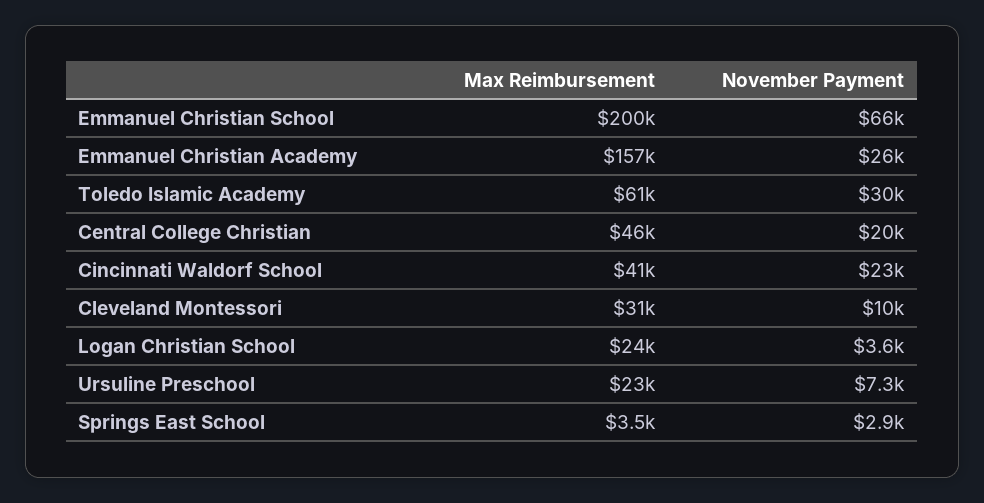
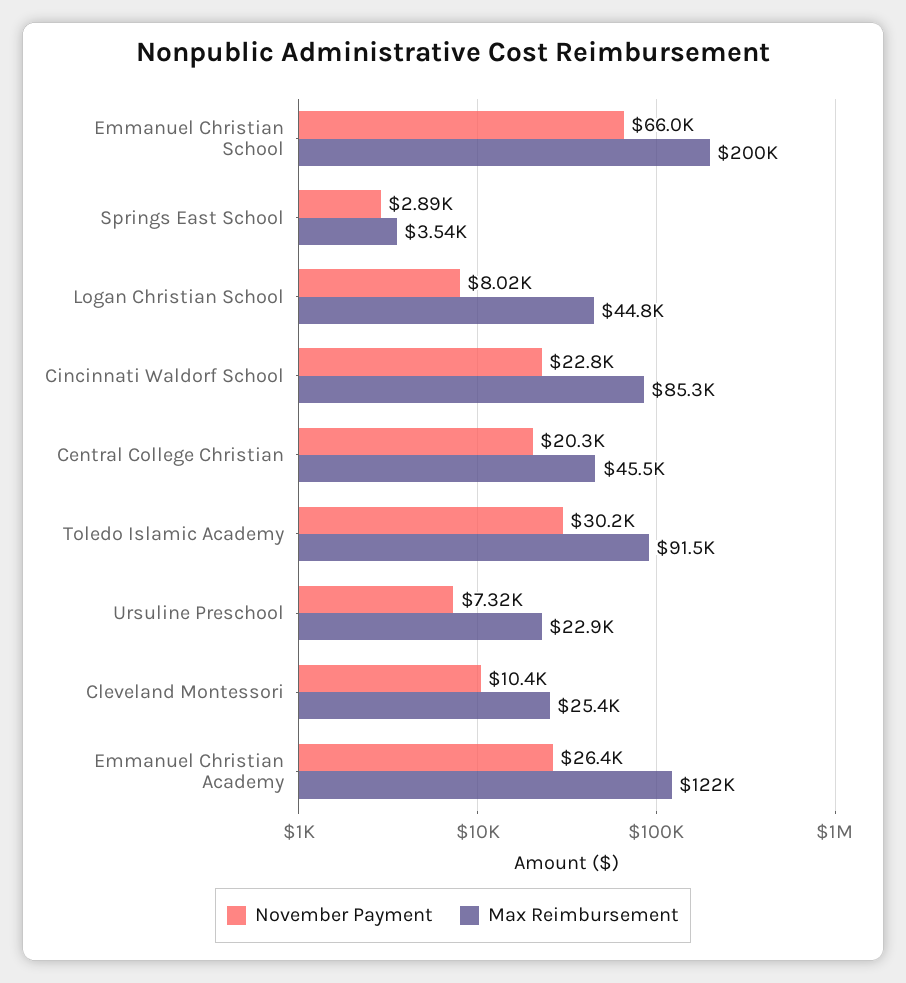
  {
    "Max Reimbursement": {
      "Emmanuel Christian School": 200000,
-     "Emmanuel Christian Academy": 157000,
+     "Emmanuel Christian Academy": 122000,
-     "Toledo Islamic Academy": 61000,
+     "Toledo Islamic Academy": 91500,
      "Central College Christian": 45500,
-     "Cincinnati Waldorf School": 41000,
+     "Cincinnati Waldorf School": 85300,
-     "Cleveland Montessori": 31000,
+     "Cleveland Montessori": 25400,
-     "Logan Christian School": 24000,
+     "Logan Christian School": 44800,
      "Ursuline Preschool": 22900,
      "Springs East School": 3540
    },
    "November Payment": {
      "Emmanuel Christian School": 66000,
      "Emmanuel Christian Academy": 26400,
      "Toledo Islamic Academy": 30200,
      "Central College Christian": 20300,
      "Cincinnati Waldorf School": 22800,
      "Cleveland Montessori": 10400,
-     "Logan Christian School": 3600,
+     "Logan Christian School": 8020,
      "Ursuline Preschool": 7320,
      "Springs East School": 2890
    }
  }

